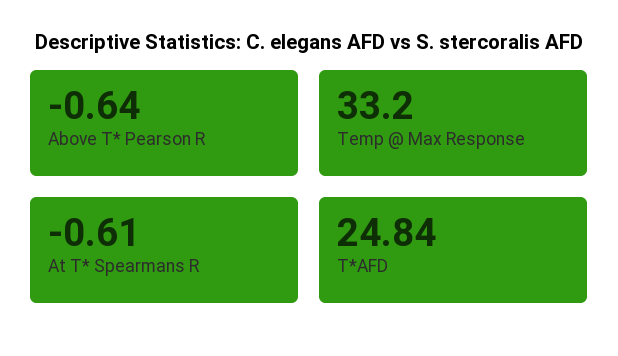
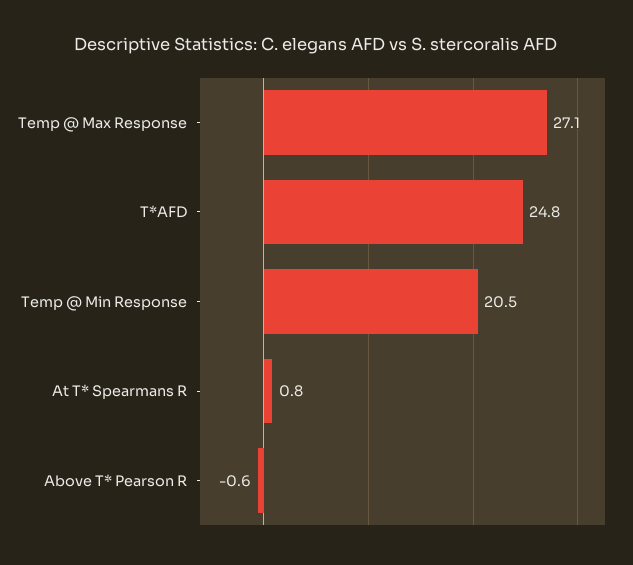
  {
    "Above T* Pearson R": -0.64,
-   "Temp @ Max Response": 33.2,
+   "Temp @ Max Response": 27.1,
-   "At T* Spearmans R": -0.61,
+   "At T* Spearmans R": 0.8,
-   "T*AFD": 24.84
+   "T*AFD": 24.84,
+   "Temp @ Min Response": 20.5
  }

